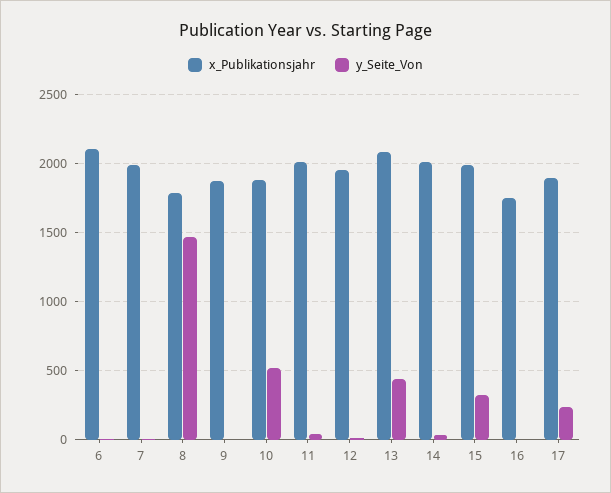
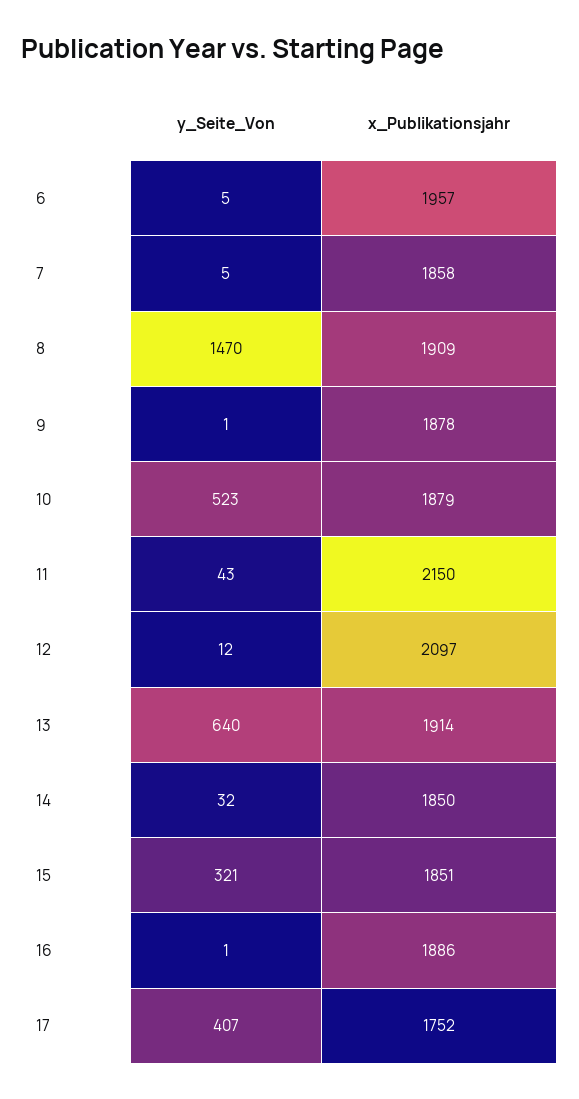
  {
    "x_Publikationsjahr": {
-     "6": 2100,
+     "6": 1957,
-     "7": 2000,
+     "7": 1858,
-     "8": 1800,
+     "8": 1909,
      "9": 1878,
      "10": 1879,
-     "11": 2000,
+     "11": 2150,
-     "12": 1950,
+     "12": 2097,
-     "13": 2100,
+     "13": 1914,
-     "14": 2000,
+     "14": 1850,
-     "15": 2000,
+     "15": 1851,
-     "16": 1750,
+     "16": 1886,
-     "17": 1900
+     "17": 1752
    },
    "y_Seite_Von": {
      "6": 5,
      "7": 5,
      "8": 1470,
      "9": 1,
      "10": 523,
      "11": 43,
      "12": 12,
-     "13": 450,
+     "13": 640,
      "14": 32,
      "15": 321,
      "16": 1,
-     "17": 250
+     "17": 407
    }
  }

